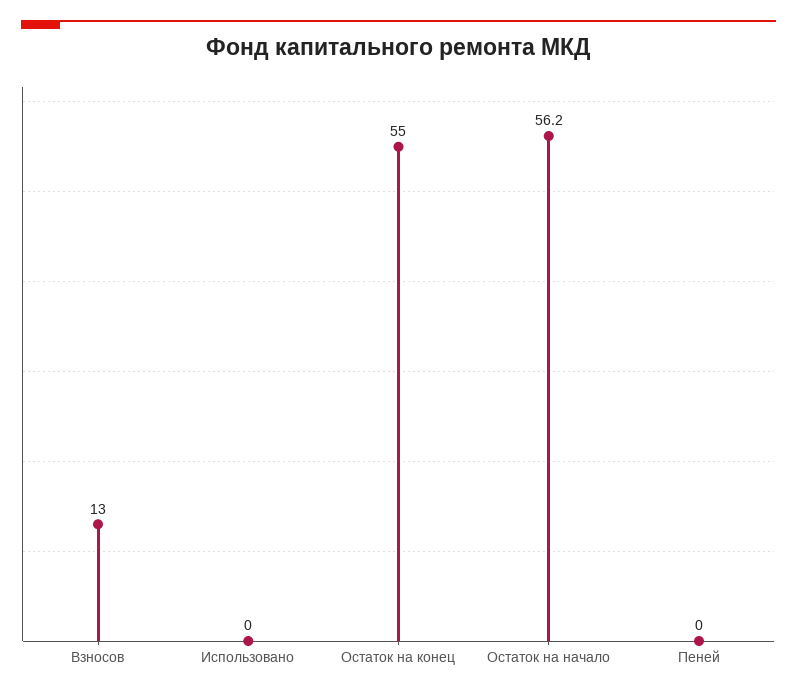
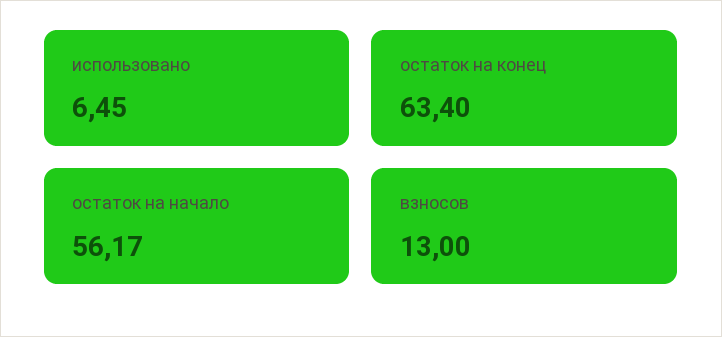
  {
    "Взносов": 13,
-   "Использовано": 0,
+   "Использовано": 6.45,
-   "Остаток на конец": 55,
+   "Остаток на конец": 63.4,
-   "Остаток на начало": 56.17,
+   "Остаток на начало": 56.17
-   "Пеней": 0
  }

